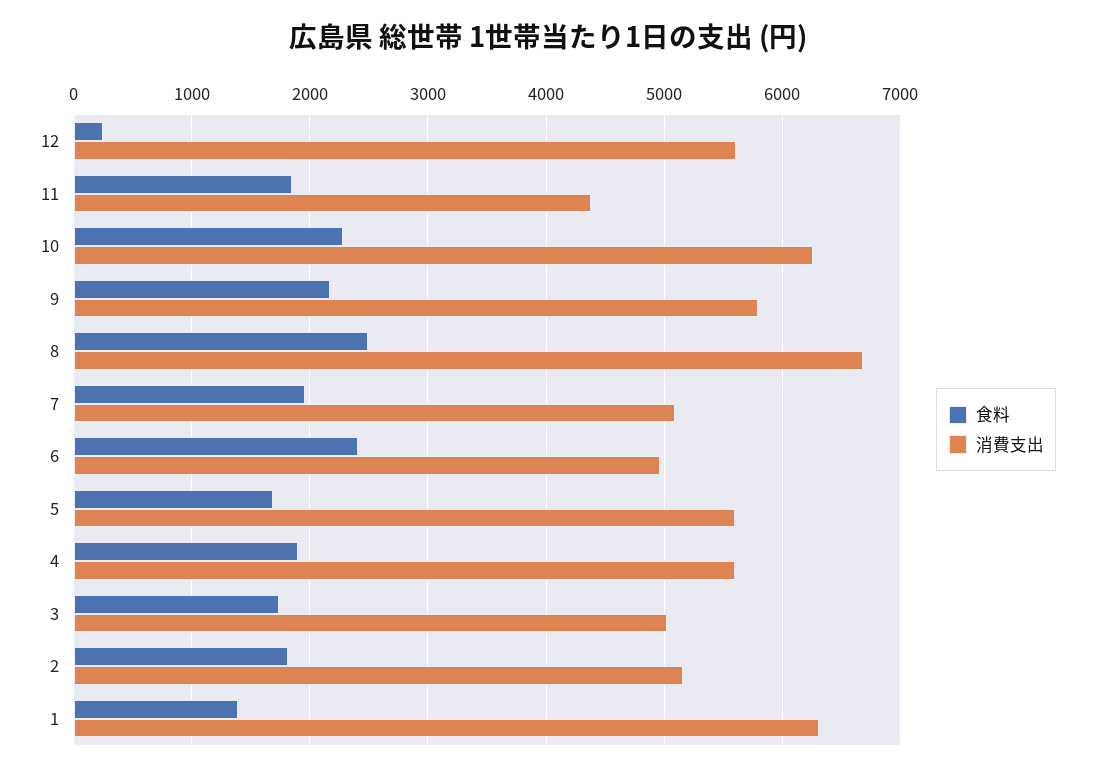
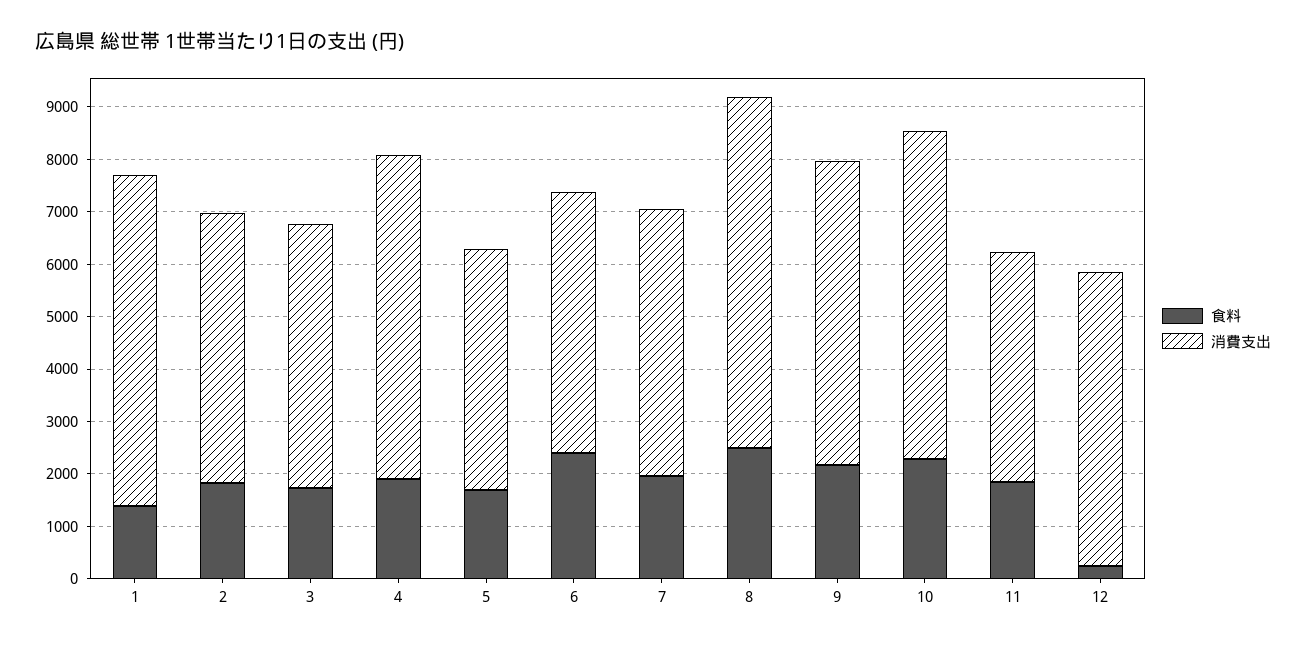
  {
    "食料": {
      "12": 200,
      "11": 1800,
      "10": 2300,
      "9": 2200,
      "8": 2500,
      "7": 2000,
      "6": 2400,
      "5": 1700,
      "4": 1900,
      "3": 1700,
      "2": 1800,
      "1": 1400
    },
    "消費支出": {
      "12": 5600,
      "11": 4400,
      "10": 6300,
      "9": 5800,
      "8": 6700,
      "7": 5100,
      "6": 5000,
-     "5": 5600,
+     "5": 4600,
-     "4": 5600,
+     "4": 6200,
      "3": 5000,
      "2": 5200,
      "1": 6300
    }
  }

